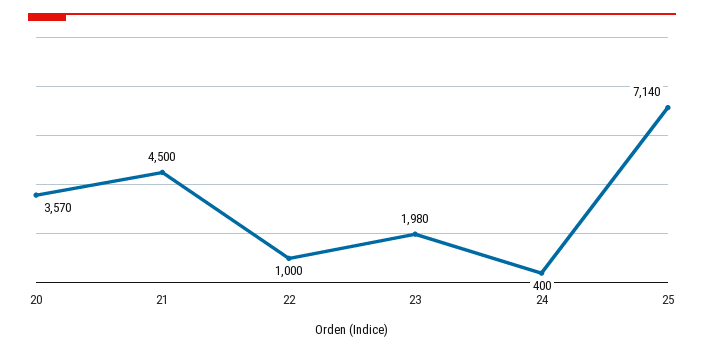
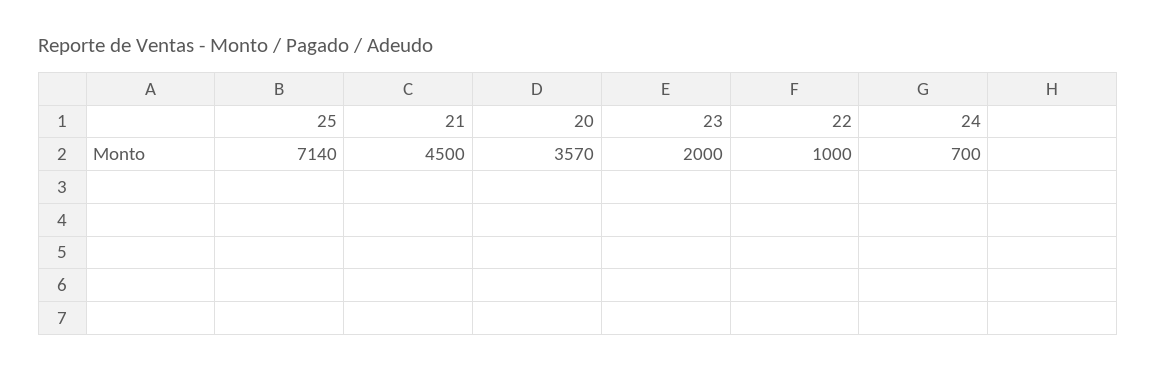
  {
    "20": 3570,
    "21": 4500,
    "22": 1000,
-   "23": 1980,
+   "23": 2000,
-   "24": 400,
+   "24": 700,
    "25": 7140
  }

